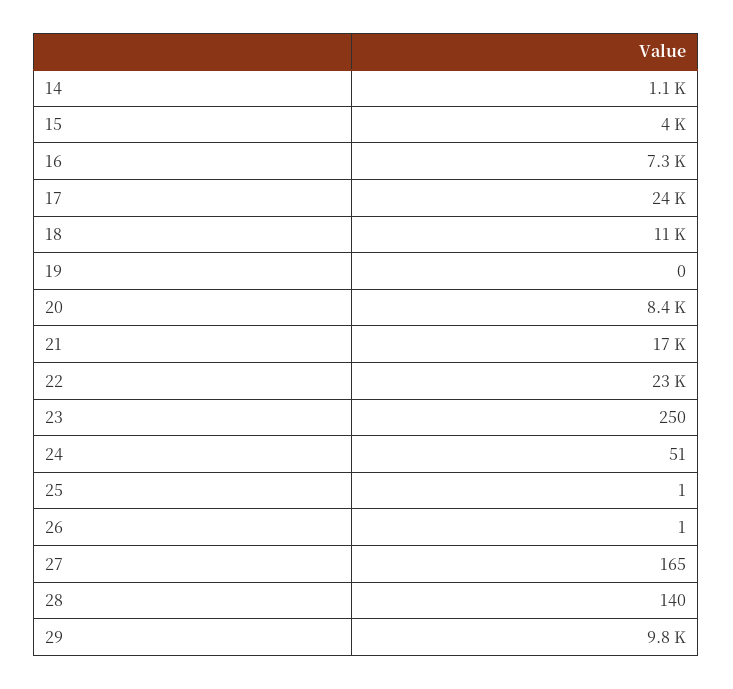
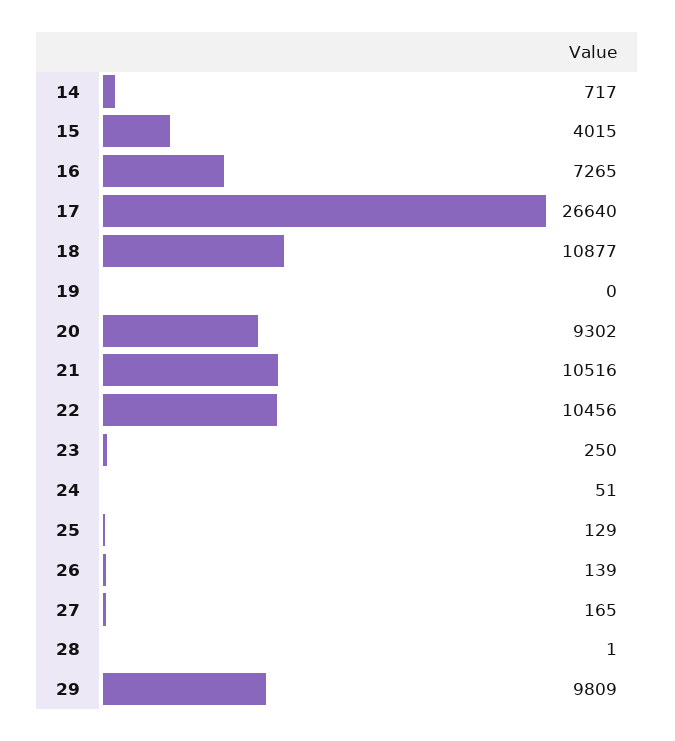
  {
-   "14": 1100,
+   "14": 717,
    "15": 4015,
    "16": 7265,
-   "17": 24000,
+   "17": 26640,
    "18": 10877,
    "19": 0,
-   "20": 8400,
+   "20": 9302,
-   "21": 17000,
+   "21": 10516,
-   "22": 23000,
+   "22": 10456,
    "23": 250,
    "24": 51,
-   "25": 1,
+   "25": 129,
-   "26": 1,
+   "26": 139,
    "27": 165,
-   "28": 140,
+   "28": 1,
    "29": 9809
  }

